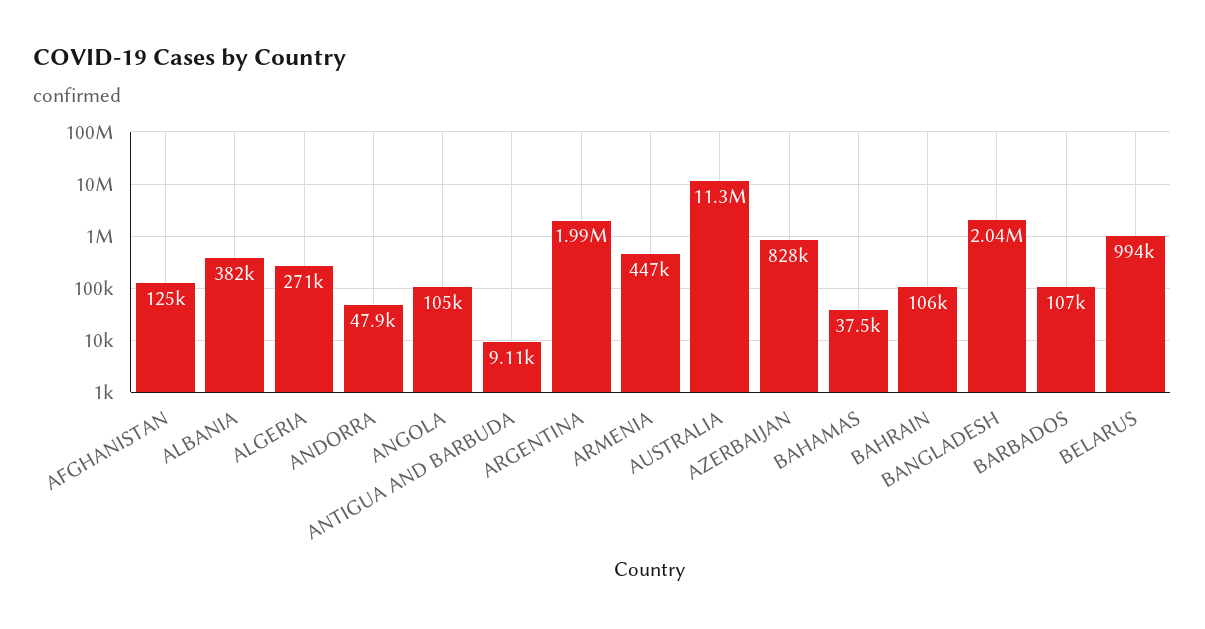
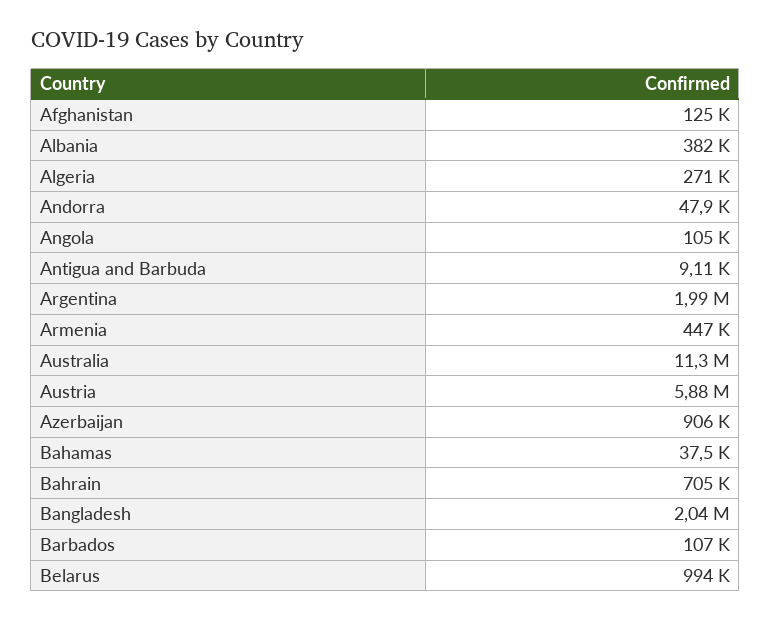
  {
    "AFGHANISTAN": 125000,
    "ALBANIA": 382000,
    "ALGERIA": 271000,
    "ANDORRA": 47900,
    "ANGOLA": 105000,
    "ANTIGUA AND BARBUDA": 9110,
    "ARGENTINA": 1990000,
    "ARMENIA": 447000,
    "AUSTRALIA": 11300000,
-   "AZERBAIJAN": 828000,
+   "AZERBAIJAN": 906000,
    "BAHAMAS": 37500,
-   "BAHRAIN": 106000,
+   "BAHRAIN": 705000,
    "BANGLADESH": 2040000,
    "BARBADOS": 107000,
-   "BELARUS": 994000
+   "BELARUS": 994000,
+   "Austria": 5880000
  }

